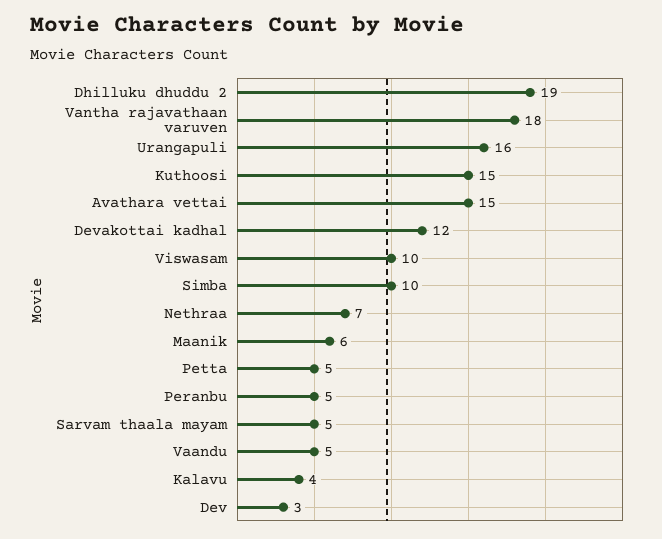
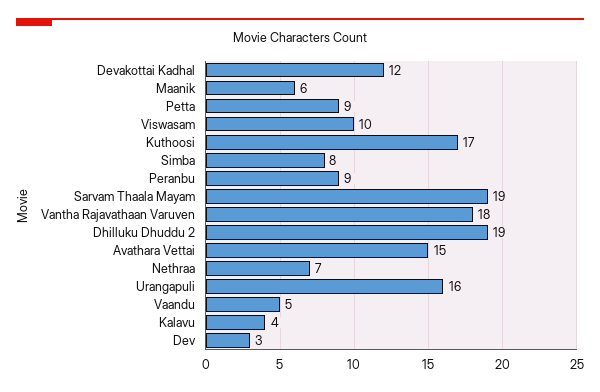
  {
    "Dhilluku dhuddu 2": 19,
    "Vantha rajavathaan varuven": 18,
    "Urangapuli": 16,
-   "Kuthoosi": 15,
+   "Kuthoosi": 17,
    "Avathara vettai": 15,
    "Devakottai kadhal": 12,
    "Viswasam": 10,
-   "Simba": 10,
+   "Simba": 8,
    "Nethraa": 7,
    "Maanik": 6,
-   "Petta": 5,
+   "Petta": 9,
-   "Peranbu": 5,
+   "Peranbu": 9,
-   "Sarvam thaala mayam": 5,
+   "Sarvam thaala mayam": 19,
    "Vaandu": 5,
    "Kalavu": 4,
    "Dev": 3
  }

